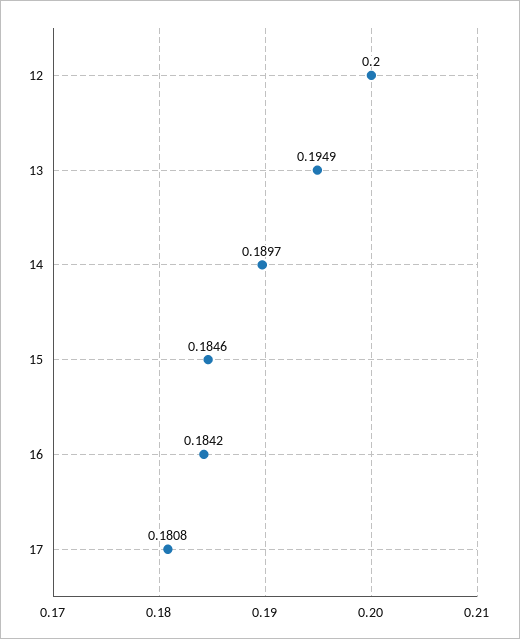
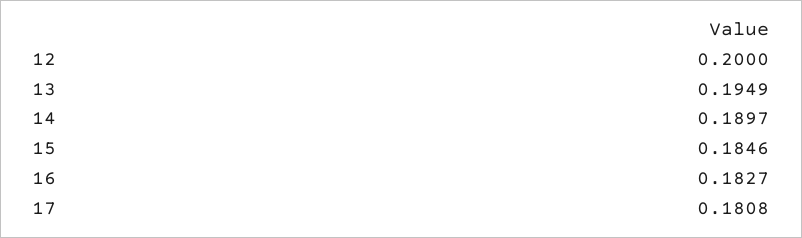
  {
    "12": 0.2,
    "13": 0.1949,
    "14": 0.1897,
    "15": 0.1846,
-   "16": 0.1842,
+   "16": 0.1827,
    "17": 0.1808
  }

